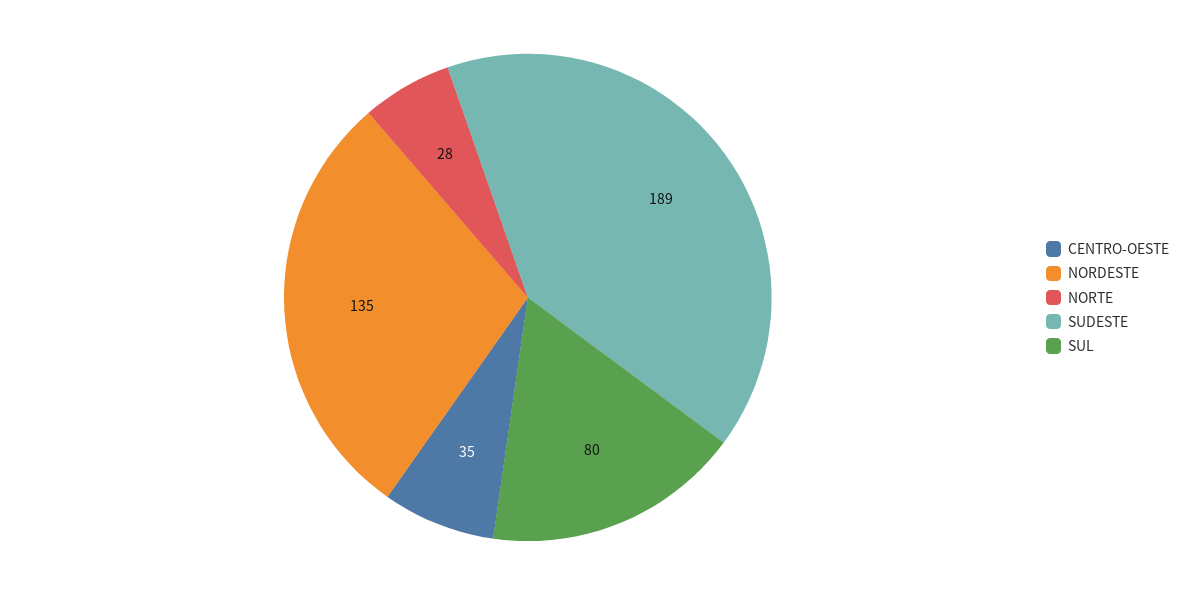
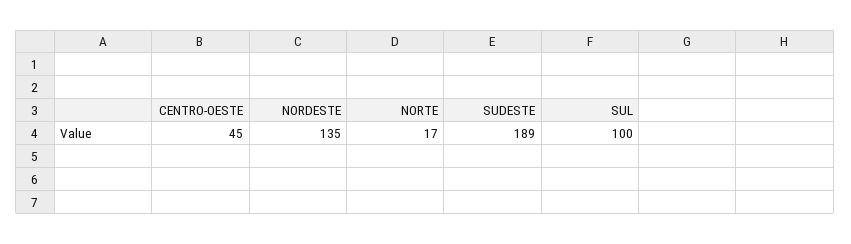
  {
-   "CENTRO-OESTE": 35,
+   "CENTRO-OESTE": 45,
    "NORDESTE": 135,
-   "NORTE": 28,
+   "NORTE": 17,
    "SUDESTE": 189,
-   "SUL": 80
+   "SUL": 100
  }

